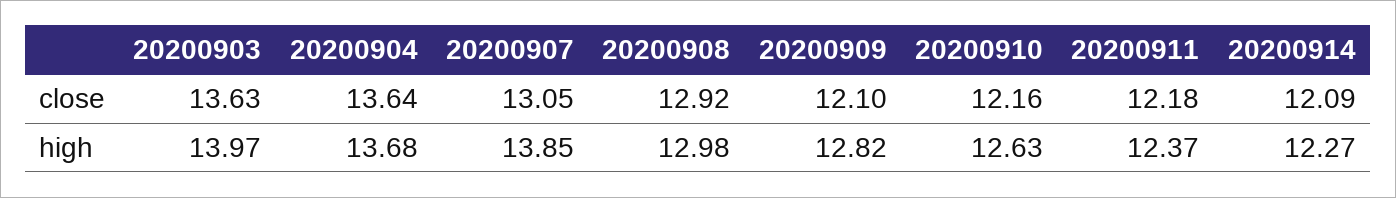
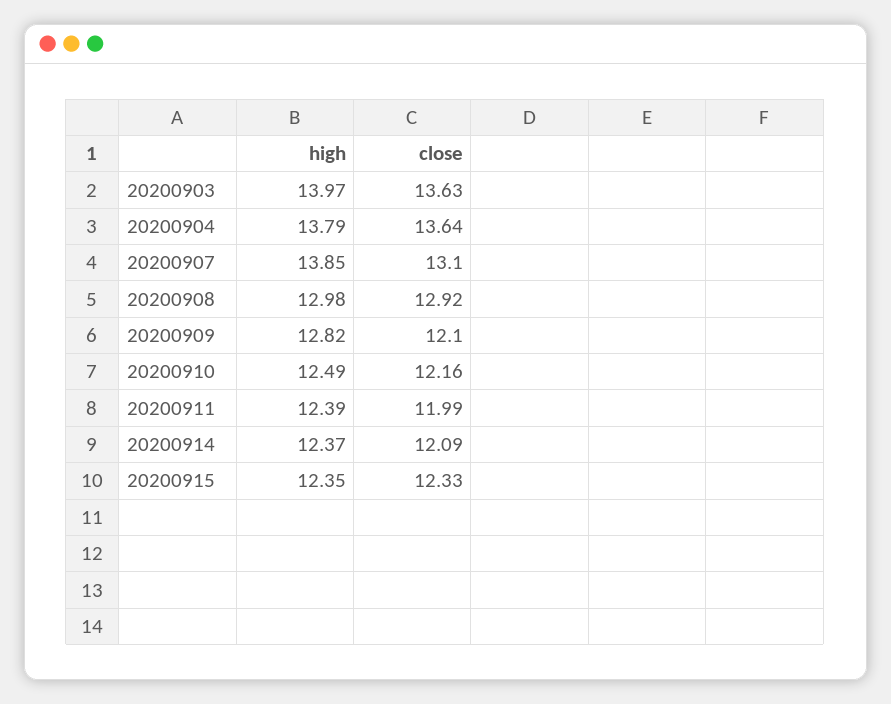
  {
    "20200903": {
      "close": 13.63,
      "high": 13.97
    },
    "20200904": {
      "close": 13.64,
-     "high": 13.68
+     "high": 13.79
    },
    "20200907": {
-     "close": 13.05,
+     "close": 13.1,
      "high": 13.85
    },
    "20200908": {
      "close": 12.92,
      "high": 12.98
    },
    "20200909": {
      "close": 12.1,
      "high": 12.82
    },
    "20200910": {
      "close": 12.16,
-     "high": 12.63
+     "high": 12.49
    },
    "20200911": {
-     "close": 12.18,
+     "close": 11.99,
-     "high": 12.37
+     "high": 12.39
    },
    "20200914": {
      "close": 12.09,
-     "high": 12.27
+     "high": 12.37
-   }
+   },
+   "20200915": {
+     "high": 12.35,
+     "close": 12.33
+   }
  }

